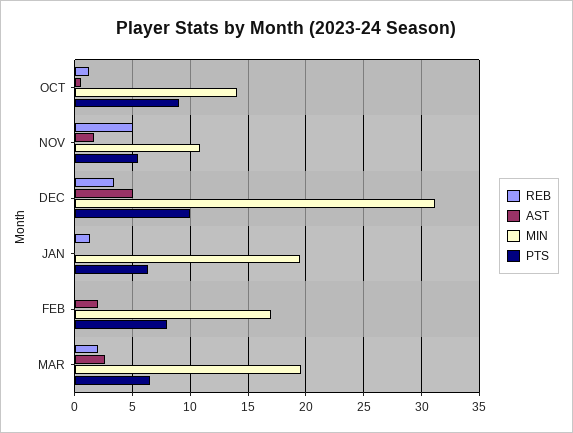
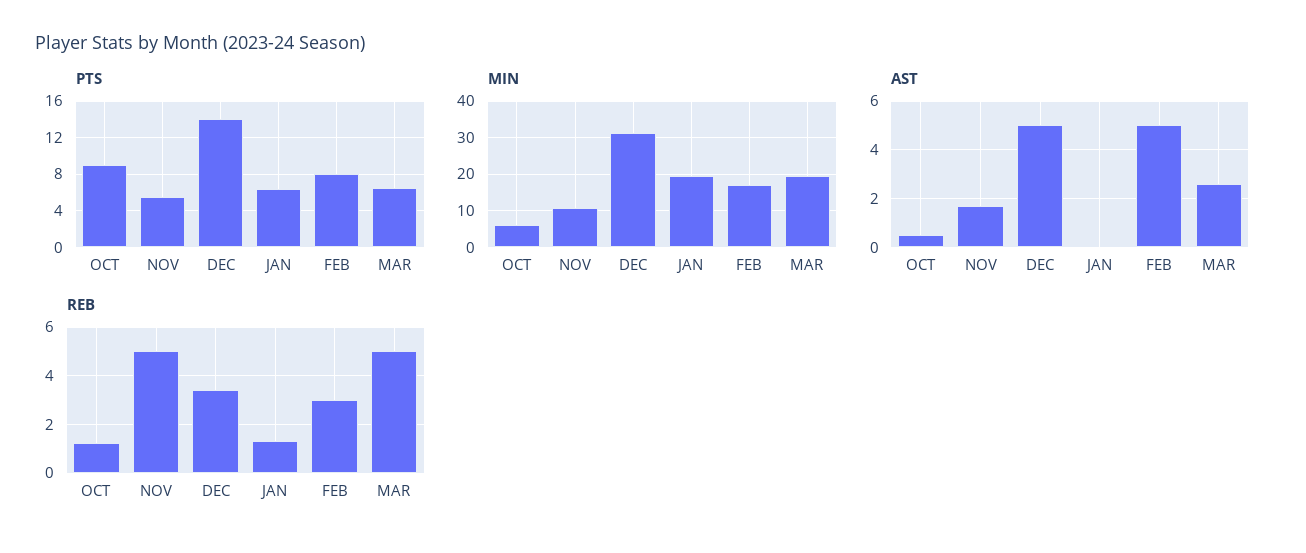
  {
    "REB": {
      "OCT": 1.25,
      "NOV": 5,
      "DEC": 3.5,
      "JAN": 1.25,
-     "FEB": 0,
+     "FEB": 3,
-     "MAR": 2
+     "MAR": 5
    },
    "AST": {
      "OCT": 0.5,
      "NOV": 1.5,
      "DEC": 5,
      "JAN": 0,
-     "FEB": 2,
+     "FEB": 5,
      "MAR": 2.5
    },
    "MIN": {
-     "OCT": 14,
+     "OCT": 6,
      "NOV": 11,
      "DEC": 31,
      "JAN": 20,
      "FEB": 17,
      "MAR": 20
    },
    "PTS": {
      "OCT": 9,
      "NOV": 6,
-     "DEC": 10,
+     "DEC": 14,
      "JAN": 6,
      "FEB": 8,
      "MAR": 7
    }
  }

